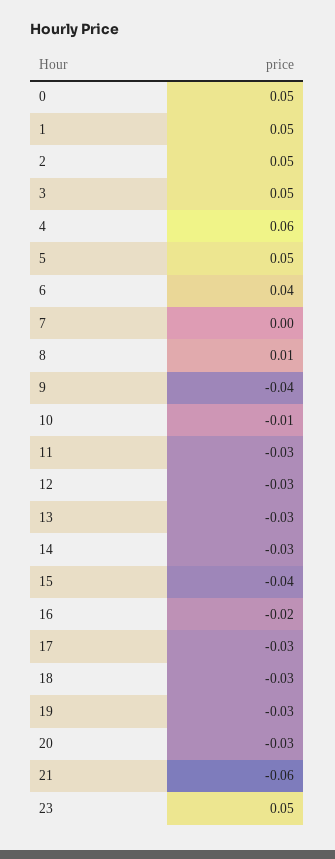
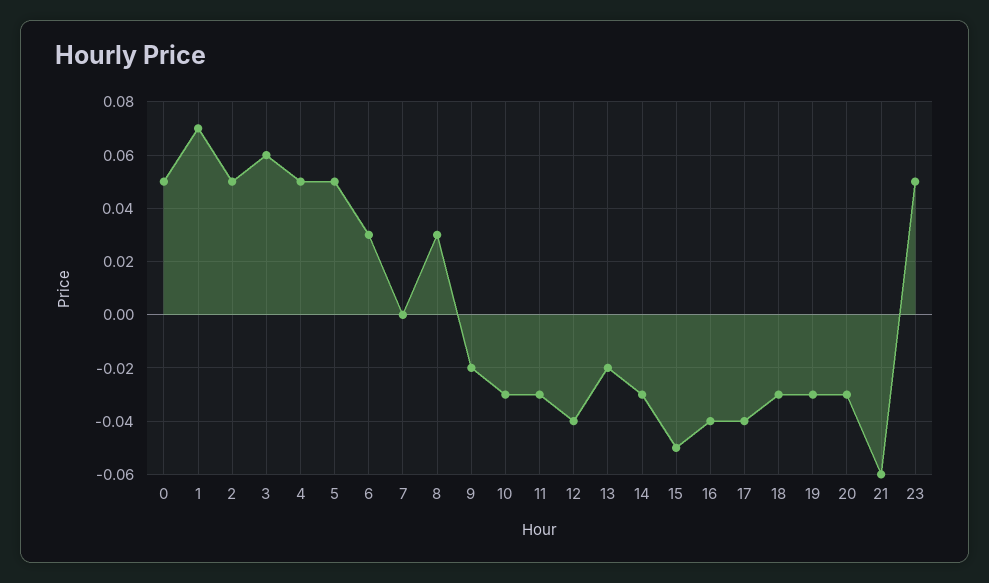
  {
    "0": 0.05,
-   "1": 0.05,
+   "1": 0.07,
    "2": 0.05,
-   "3": 0.05,
+   "3": 0.06,
-   "4": 0.06,
+   "4": 0.05,
    "5": 0.05,
-   "6": 0.04,
+   "6": 0.03,
    "7": 0,
-   "8": 0.01,
+   "8": 0.03,
-   "9": -0.04,
+   "9": -0.02,
-   "10": -0.01,
+   "10": -0.03,
    "11": -0.03,
-   "12": -0.03,
+   "12": -0.04,
-   "13": -0.03,
+   "13": -0.02,
    "14": -0.03,
-   "15": -0.04,
+   "15": -0.05,
-   "16": -0.02,
+   "16": -0.04,
-   "17": -0.03,
+   "17": -0.04,
    "18": -0.03,
    "19": -0.03,
    "20": -0.03,
    "21": -0.06,
    "23": 0.05
  }

